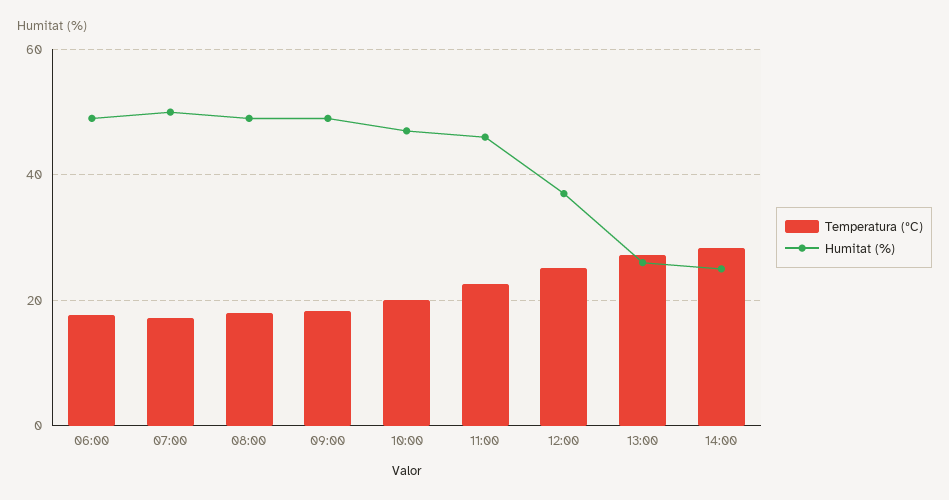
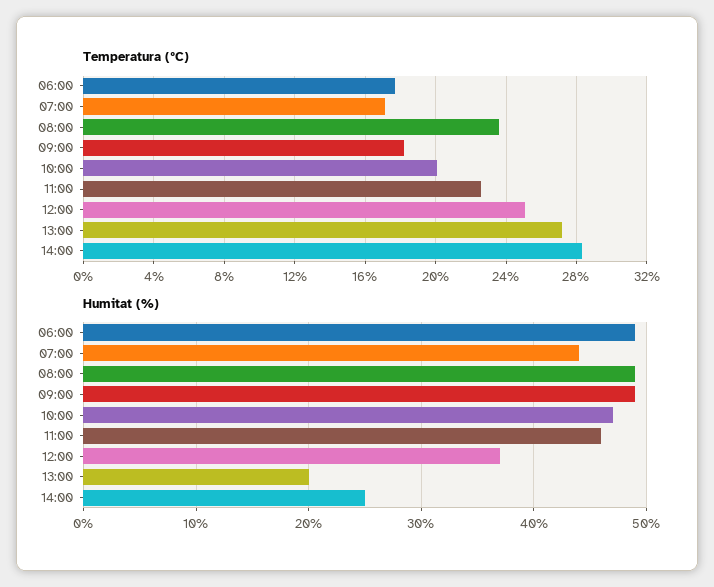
  {
    "Temperatura (ºC)": {
      "06:00": 17.5,
      "07:00": 17,
-     "08:00": 18,
+     "08:00": 23.5,
      "09:00": 18,
      "10:00": 20,
      "11:00": 22.5,
      "12:00": 25,
      "13:00": 27,
      "14:00": 28.5
    },
    "Humitat (%)": {
      "06:00": 49,
-     "07:00": 50,
+     "07:00": 44,
      "08:00": 49,
      "09:00": 49,
      "10:00": 47,
      "11:00": 46,
      "12:00": 37,
-     "13:00": 26,
+     "13:00": 20,
      "14:00": 25
    }
  }

